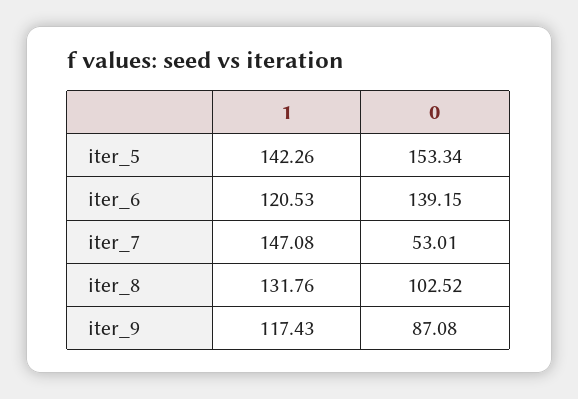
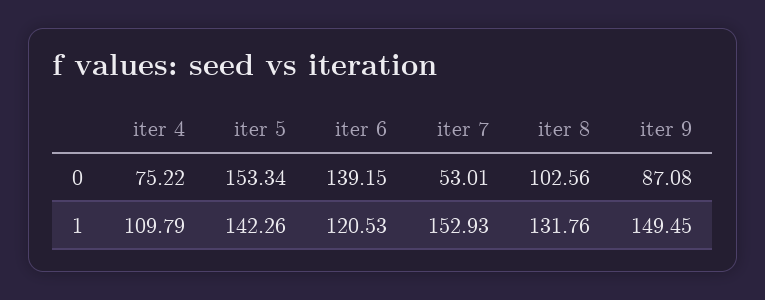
  {
    "1": {
      "iter_5": 142.26,
      "iter_6": 120.53,
-     "iter_7": 147.08,
+     "iter_7": 152.93,
      "iter_8": 131.76,
-     "iter_9": 117.43
+     "iter_9": 149.45,
+     "iter 4": 109.79
    },
    "0": {
      "iter_5": 153.34,
      "iter_6": 139.15,
      "iter_7": 53.01,
-     "iter_8": 102.52,
+     "iter_8": 102.56,
-     "iter_9": 87.08
+     "iter_9": 87.08,
+     "iter 4": 75.22
    }
  }

